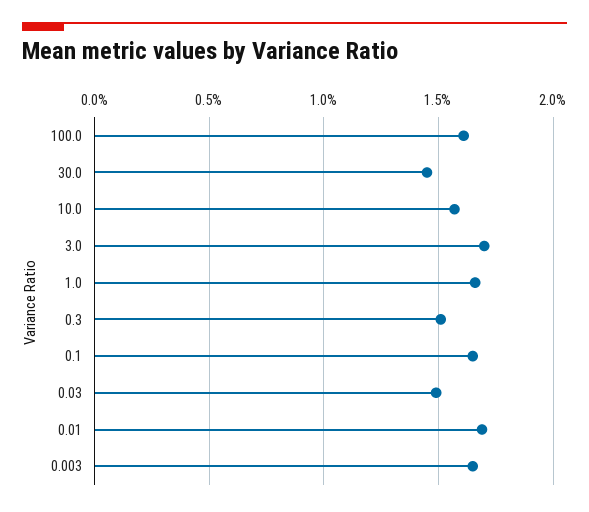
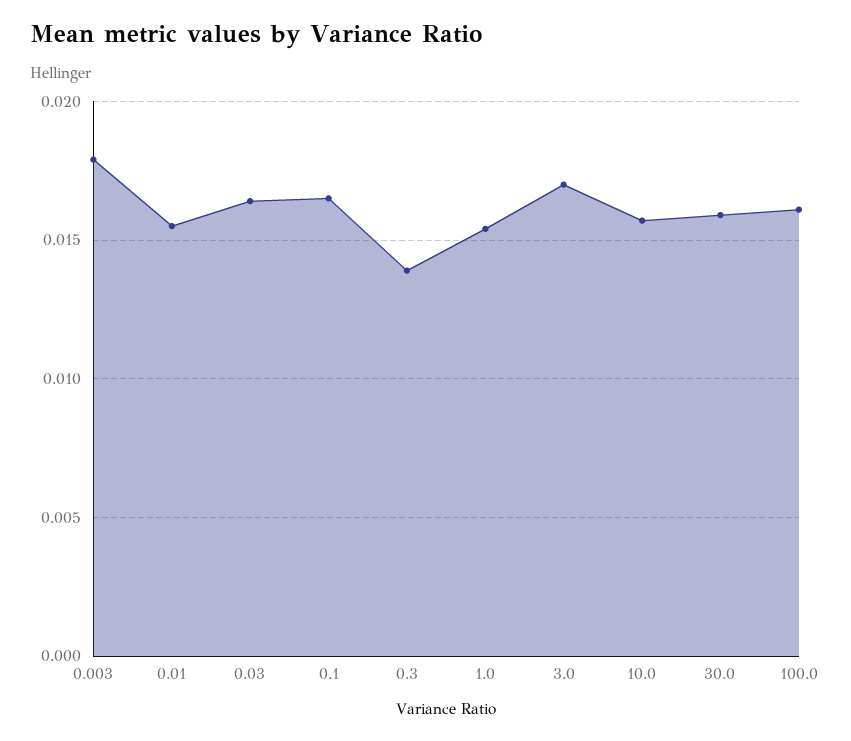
  {
    "100.0": 0.016,
-   "30.0": 0.0145,
+   "30.0": 0.016,
    "10.0": 0.0155,
    "3.0": 0.017,
-   "1.0": 0.0165,
+   "1.0": 0.0155,
-   "0.3": 0.015,
+   "0.3": 0.014,
    "0.1": 0.0165,
-   "0.03": 0.015,
+   "0.03": 0.0165,
-   "0.01": 0.017,
+   "0.01": 0.0155,
-   "0.003": 0.0165
+   "0.003": 0.018
  }

